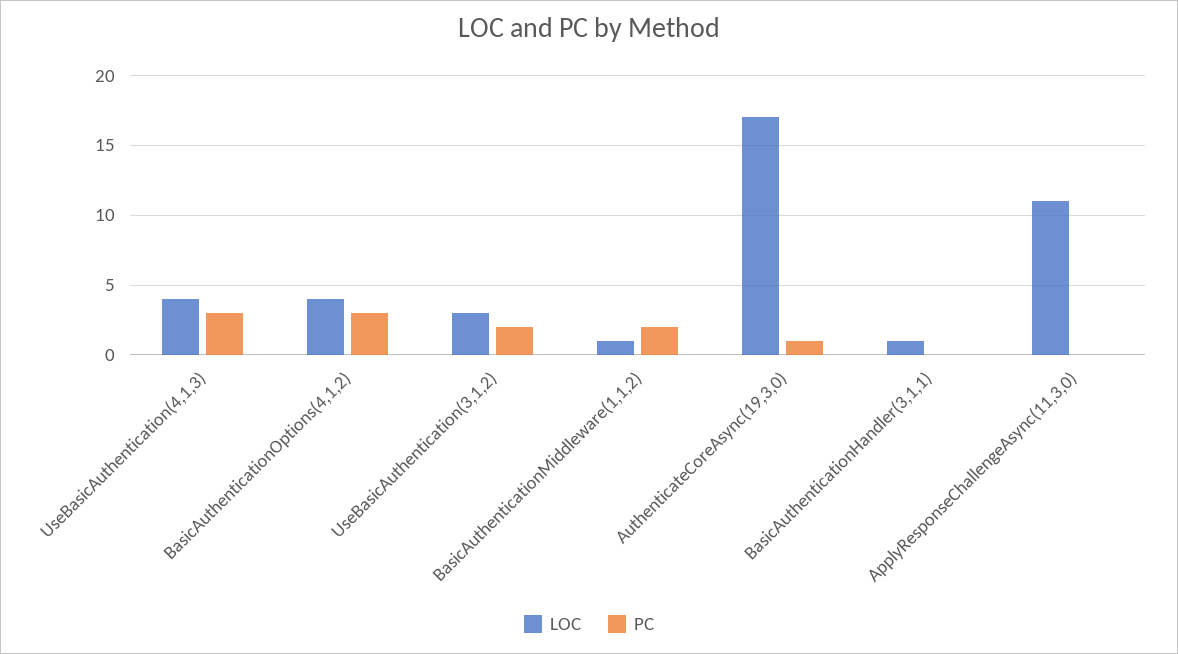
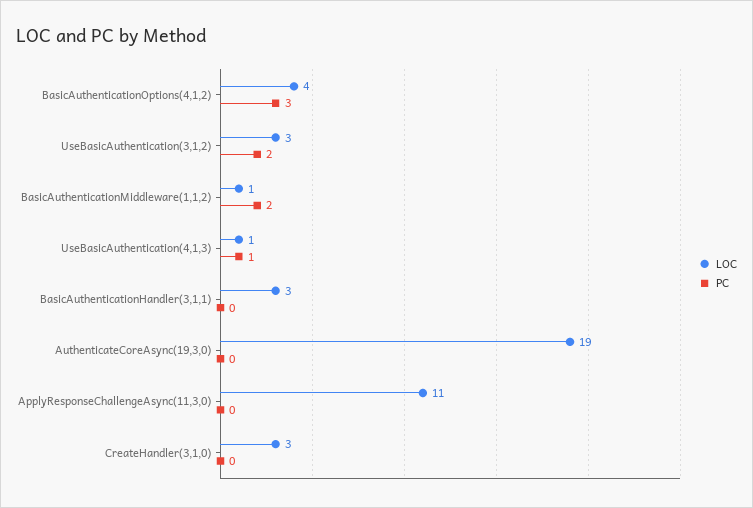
  {
    "LOC": {
-     "UseBasicAuthentication(4,1,3)": 4,
+     "UseBasicAuthentication(4,1,3)": 1,
      "BasicAuthenticationOptions(4,1,2)": 4,
      "UseBasicAuthentication(3,1,2)": 3,
      "BasicAuthenticationMiddleware(1,1,2)": 1,
-     "AuthenticateCoreAsync(19,3,0)": 17,
+     "AuthenticateCoreAsync(19,3,0)": 19,
-     "BasicAuthenticationHandler(3,1,1)": 1,
+     "BasicAuthenticationHandler(3,1,1)": 3,
-     "ApplyResponseChallengeAsync(11,3,0)": 11
+     "ApplyResponseChallengeAsync(11,3,0)": 11,
+     "CreateHandler(3,1,0)": 3
    },
    "PC": {
-     "UseBasicAuthentication(4,1,3)": 3,
+     "UseBasicAuthentication(4,1,3)": 1,
      "BasicAuthenticationOptions(4,1,2)": 3,
      "UseBasicAuthentication(3,1,2)": 2,
      "BasicAuthenticationMiddleware(1,1,2)": 2,
-     "AuthenticateCoreAsync(19,3,0)": 1,
+     "AuthenticateCoreAsync(19,3,0)": 0,
      "BasicAuthenticationHandler(3,1,1)": 0,
-     "ApplyResponseChallengeAsync(11,3,0)": 0
+     "ApplyResponseChallengeAsync(11,3,0)": 0,
+     "CreateHandler(3,1,0)": 0
    }
  }

